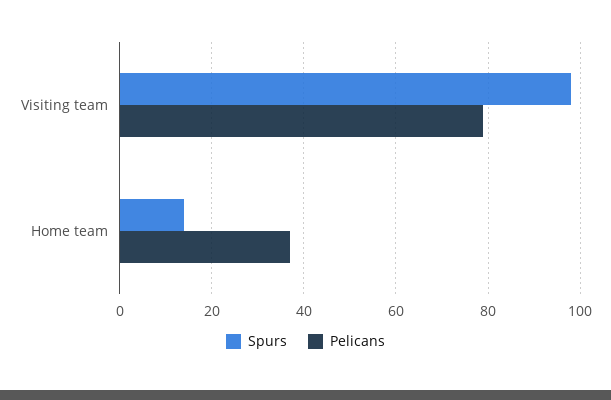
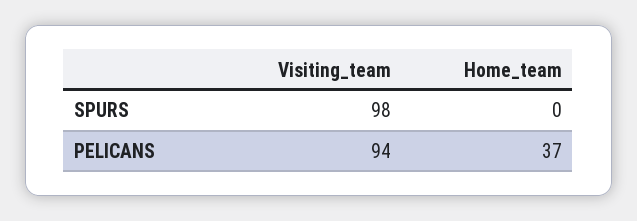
  {
    "Spurs": {
      "Visiting team": 98,
-     "Home team": 15
+     "Home team": 0
    },
    "Pelicans": {
-     "Visiting team": 80,
+     "Visiting team": 94,
      "Home team": 37
    }
  }

